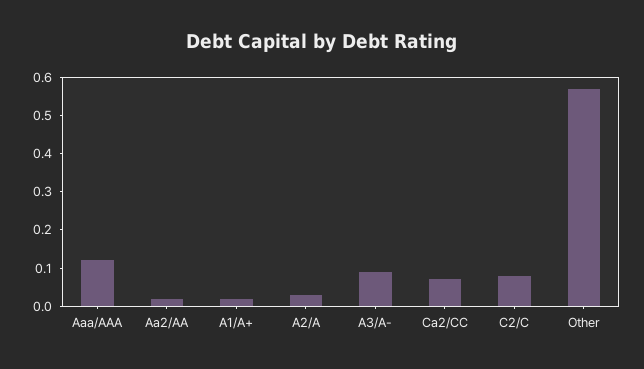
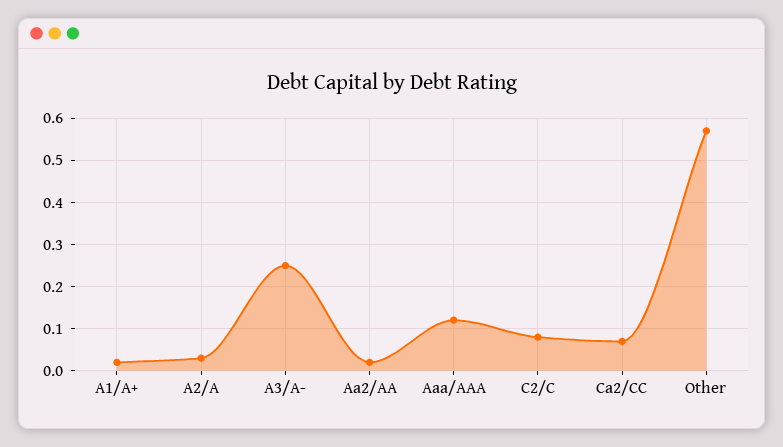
  {
    "Aaa/AAA": 0.1,
    "Aa2/AA": 0,
    "A1/A+": 0,
    "A2/A": 0.05,
-   "A3/A-": 0.1,
+   "A3/A-": 0.25,
    "Ca2/CC": 0.05,
    "C2/C": 0.1,
    "Other": 0.55
  }

